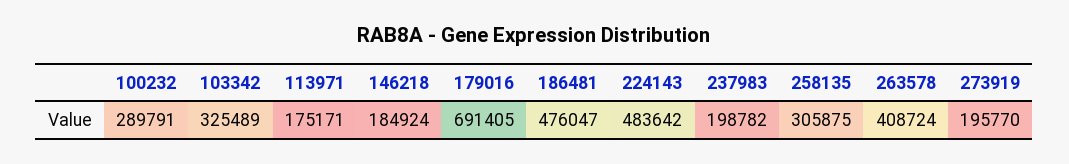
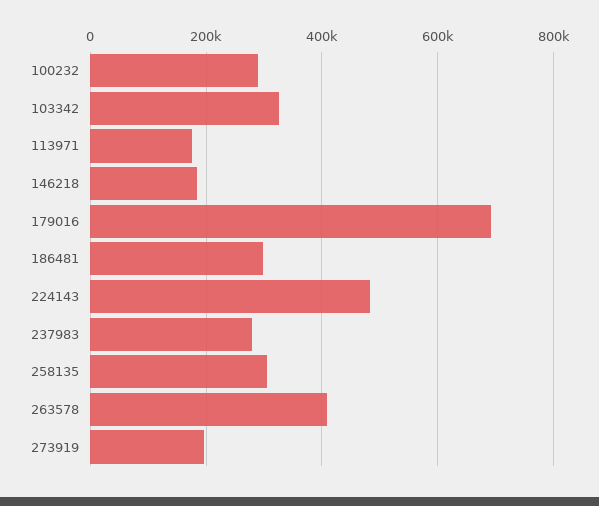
  {
    "100232": 289791,
    "103342": 325489,
    "113971": 175171,
    "146218": 184924,
    "179016": 691405,
-   "186481": 476047,
+   "186481": 300000,
    "224143": 483642,
-   "237983": 198782,
+   "237983": 280000,
    "258135": 305875,
    "263578": 408724,
    "273919": 195770
  }

